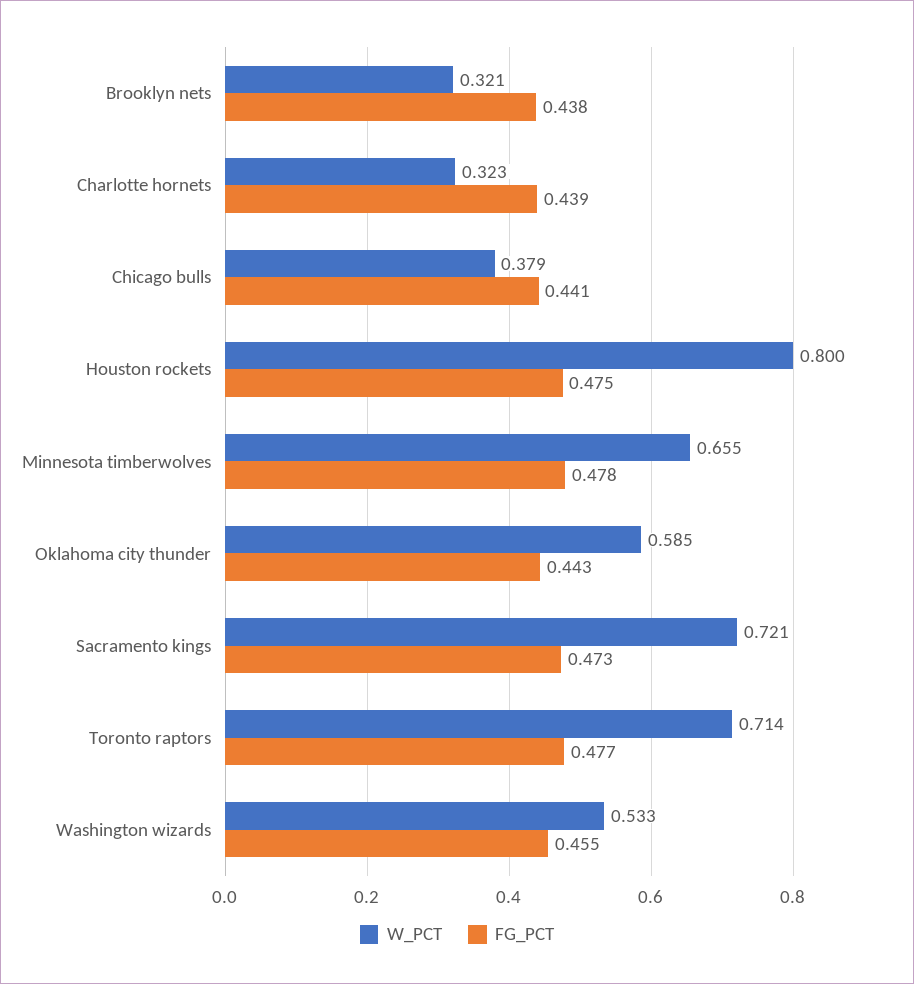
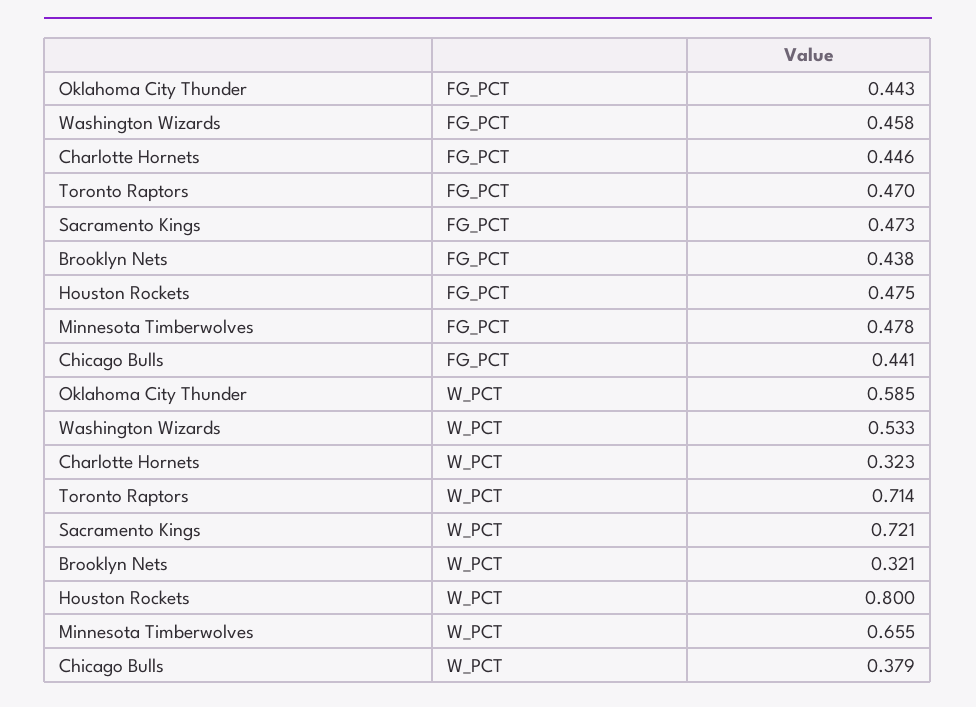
  {
    "W_PCT": {
      "Brooklyn nets": 0.321,
      "Charlotte hornets": 0.323,
      "Chicago bulls": 0.379,
      "Houston rockets": 0.8,
      "Minnesota timberwolves": 0.655,
      "Oklahoma city thunder": 0.585,
      "Sacramento kings": 0.721,
      "Toronto raptors": 0.714,
      "Washington wizards": 0.533
    },
    "FG_PCT": {
      "Brooklyn nets": 0.438,
-     "Charlotte hornets": 0.439,
+     "Charlotte hornets": 0.446,
      "Chicago bulls": 0.441,
      "Houston rockets": 0.475,
      "Minnesota timberwolves": 0.478,
      "Oklahoma city thunder": 0.443,
      "Sacramento kings": 0.473,
-     "Toronto raptors": 0.477,
+     "Toronto raptors": 0.47,
-     "Washington wizards": 0.455
+     "Washington wizards": 0.458
    }
  }

